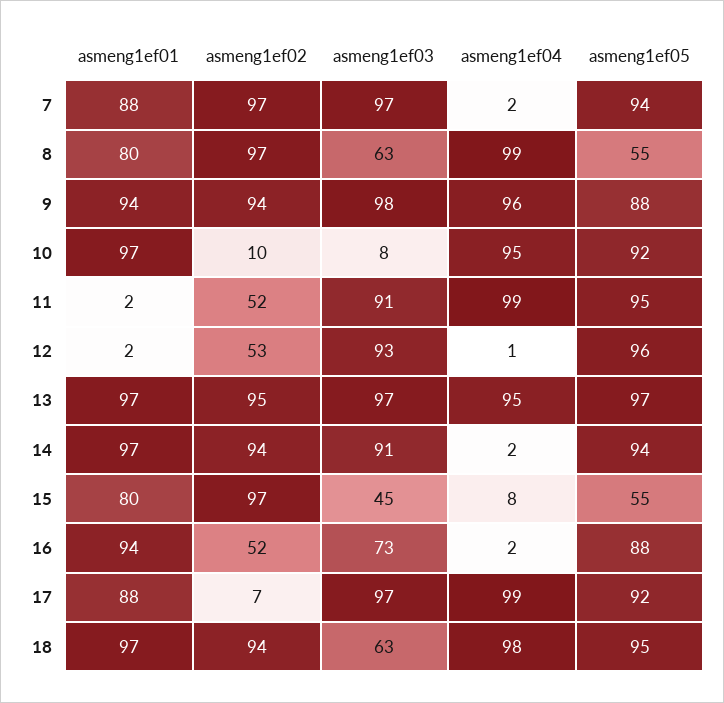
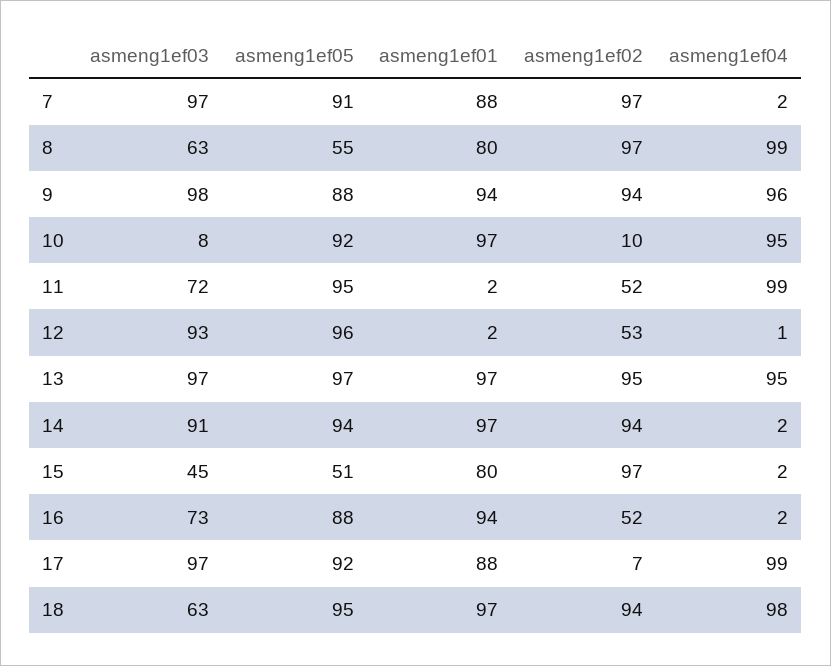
  {
    "asmeng1ef01": {
      "7": 88,
      "8": 80,
      "9": 94,
      "10": 97,
      "11": 2,
      "12": 2,
      "13": 97,
      "14": 97,
      "15": 80,
      "16": 94,
      "17": 88,
      "18": 97
    },
    "asmeng1ef02": {
      "7": 97,
      "8": 97,
      "9": 94,
      "10": 10,
      "11": 52,
      "12": 53,
      "13": 95,
      "14": 94,
      "15": 97,
      "16": 52,
      "17": 7,
      "18": 94
    },
    "asmeng1ef03": {
      "7": 97,
      "8": 63,
      "9": 98,
      "10": 8,
-     "11": 91,
+     "11": 72,
      "12": 93,
      "13": 97,
      "14": 91,
      "15": 45,
      "16": 73,
      "17": 97,
      "18": 63
    },
    "asmeng1ef04": {
      "7": 2,
      "8": 99,
      "9": 96,
      "10": 95,
      "11": 99,
      "12": 1,
      "13": 95,
      "14": 2,
-     "15": 8,
+     "15": 2,
      "16": 2,
      "17": 99,
      "18": 98
    },
    "asmeng1ef05": {
-     "7": 94,
+     "7": 91,
      "8": 55,
      "9": 88,
      "10": 92,
      "11": 95,
      "12": 96,
      "13": 97,
      "14": 94,
-     "15": 55,
+     "15": 51,
      "16": 88,
      "17": 92,
      "18": 95
    }
  }

